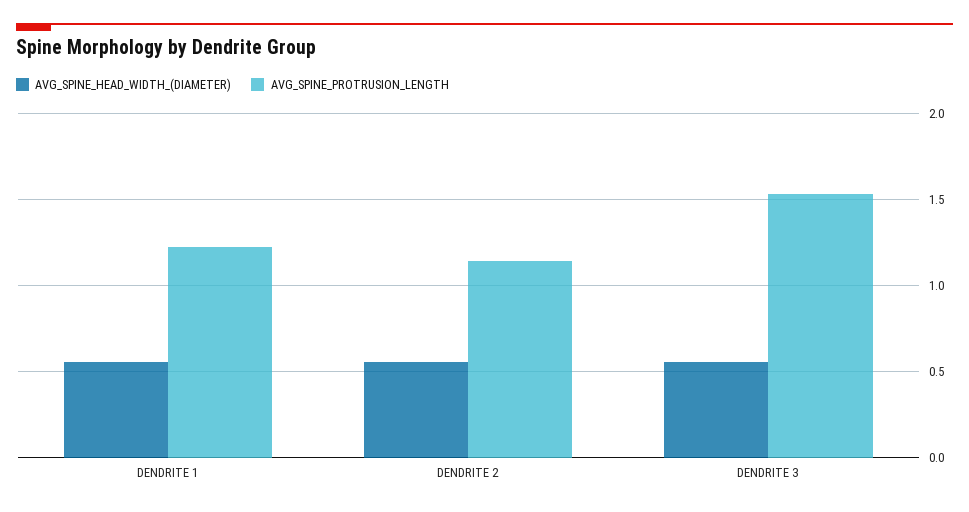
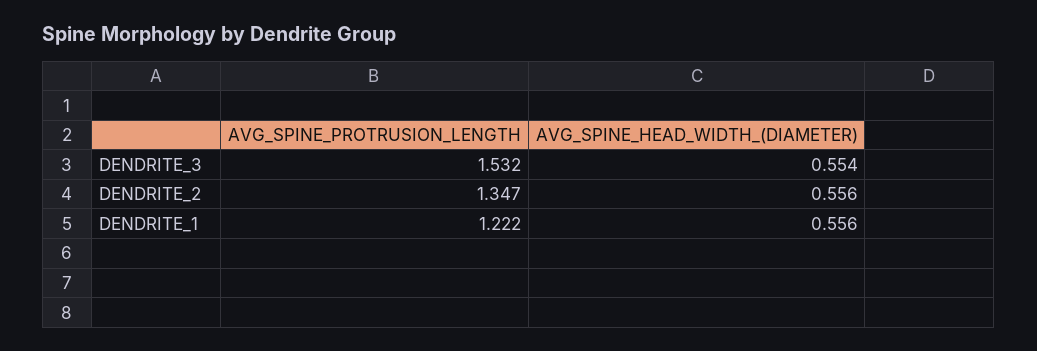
  {
    "AVG_SPINE_HEAD_WIDTH_(DIAMETER)": {
      "DENDRITE 1": 0.556,
      "DENDRITE 2": 0.556,
      "DENDRITE 3": 0.554
    },
    "AVG_SPINE_PROTRUSION_LENGTH": {
      "DENDRITE 1": 1.222,
-     "DENDRITE 2": 1.15,
+     "DENDRITE 2": 1.347,
      "DENDRITE 3": 1.532
    }
  }

